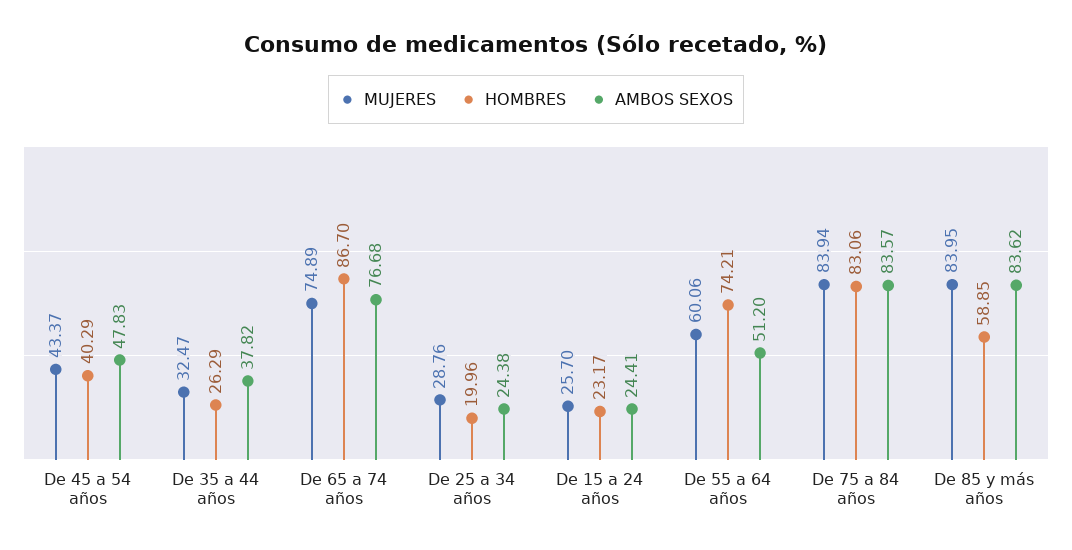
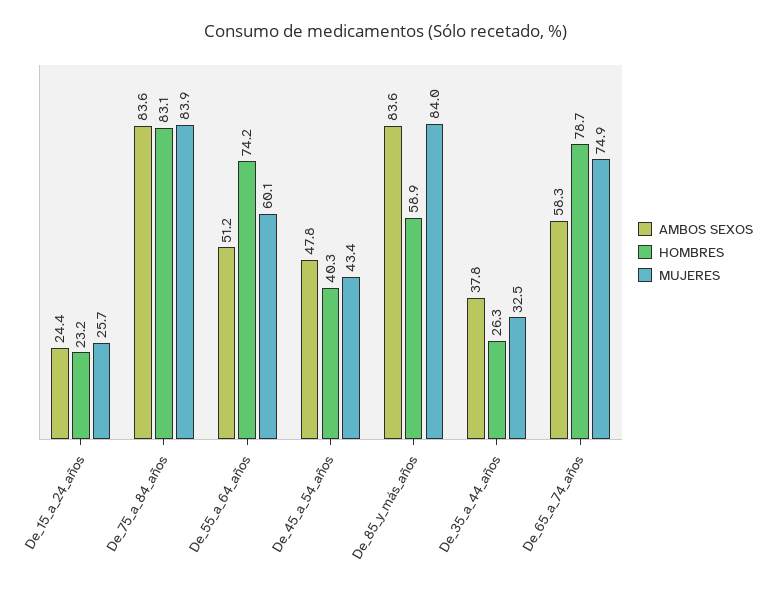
  {
    "MUJERES": {
      "De 45 a 54 años": 43.37,
      "De 35 a 44 años": 32.47,
      "De 65 a 74 años": 74.89,
-     "De 25 a 34 años": 28.76,
      "De 15 a 24 años": 25.7,
      "De 55 a 64 años": 60.06,
      "De 75 a 84 años": 83.94,
      "De 85 y más años": 83.95
    },
    "HOMBRES": {
      "De 45 a 54 años": 40.29,
      "De 35 a 44 años": 26.29,
-     "De 65 a 74 años": 86.7,
+     "De 65 a 74 años": 78.7,
-     "De 25 a 34 años": 19.96,
      "De 15 a 24 años": 23.17,
      "De 55 a 64 años": 74.21,
      "De 75 a 84 años": 83.06,
      "De 85 y más años": 58.85
    },
    "AMBOS SEXOS": {
      "De 45 a 54 años": 47.83,
      "De 35 a 44 años": 37.82,
-     "De 65 a 74 años": 76.68,
+     "De 65 a 74 años": 58.3,
-     "De 25 a 34 años": 24.38,
      "De 15 a 24 años": 24.41,
      "De 55 a 64 años": 51.2,
      "De 75 a 84 años": 83.57,
      "De 85 y más años": 83.62
    }
  }

